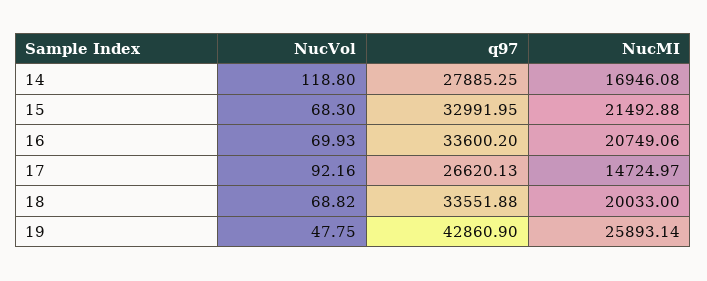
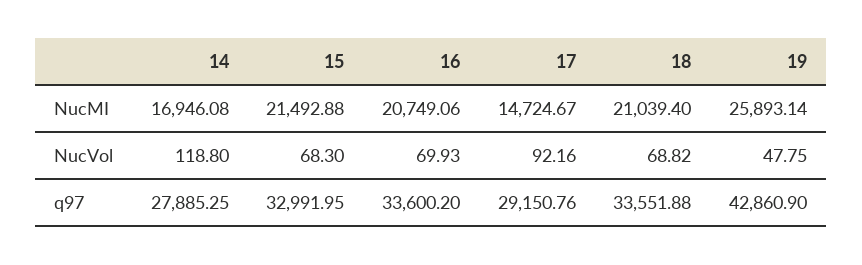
  {
    "NucVol": {
      "14": 118.8,
      "15": 68.3,
      "16": 69.93,
      "17": 92.16,
      "18": 68.82,
      "19": 47.75
    },
    "q97": {
      "14": 27885.25,
      "15": 32991.95,
      "16": 33600.2,
-     "17": 26620.13,
+     "17": 29150.76,
      "18": 33551.88,
      "19": 42860.9
    },
    "NucMI": {
      "14": 16946.08,
      "15": 21492.88,
      "16": 20749.06,
-     "17": 14724.97,
+     "17": 14724.67,
-     "18": 20033,
+     "18": 21039.4,
      "19": 25893.14
    }
  }

